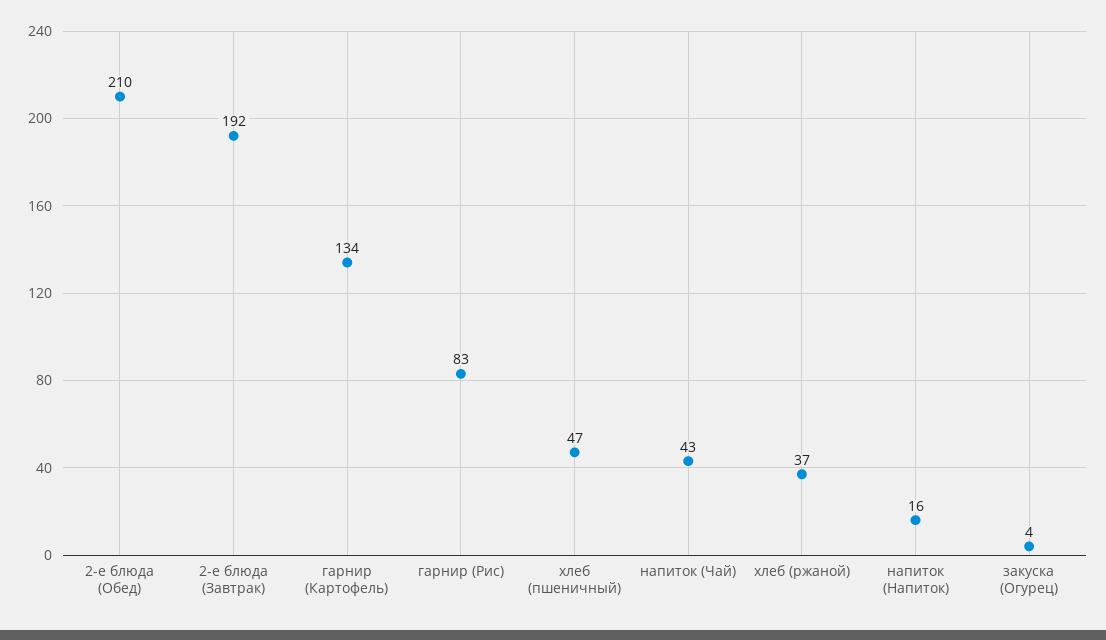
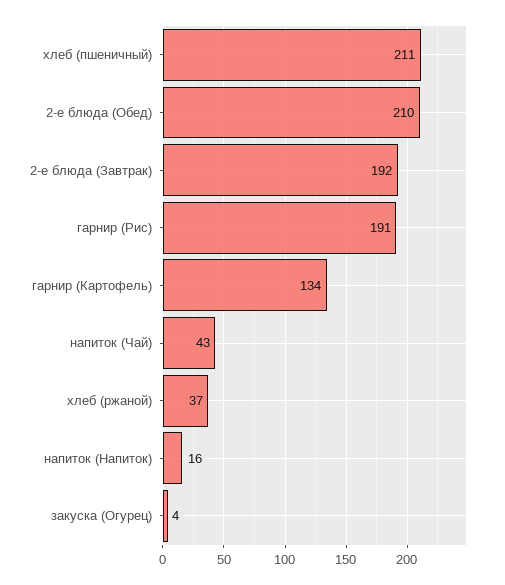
  {
    "2-е блюда (Обед)": 210,
    "2-е блюда (Завтрак)": 192,
    "гарнир (Картофель)": 134,
-   "гарнир (Рис)": 83,
+   "гарнир (Рис)": 191,
-   "хлеб (пшеничный)": 47,
+   "хлеб (пшеничный)": 211,
    "напиток (Чай)": 43,
    "хлеб (ржаной)": 37,
    "напиток (Напиток)": 16,
    "закуска (Огурец)": 4
  }

